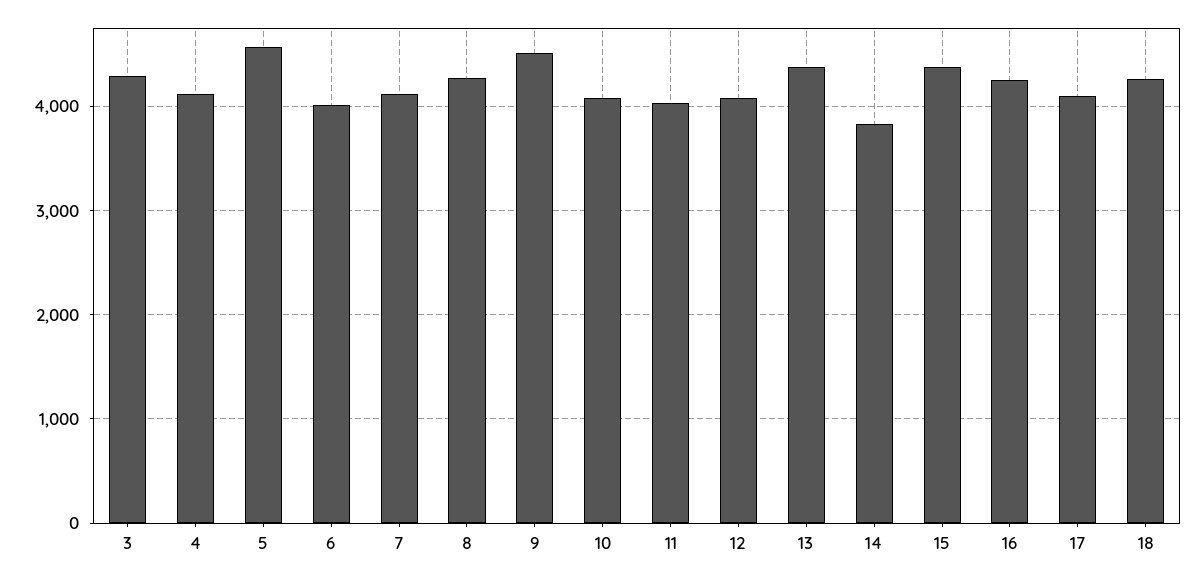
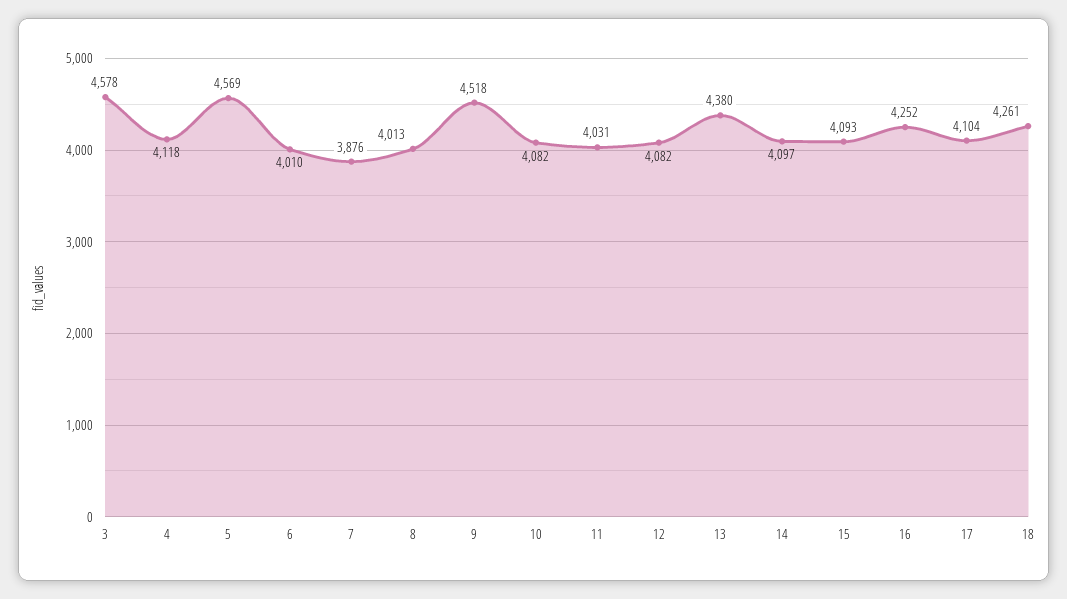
  {
-   "3": 4300,
+   "3": 4578,
    "4": 4118,
    "5": 4569,
    "6": 4010,
-   "7": 4100,
+   "7": 3876,
-   "8": 4300,
+   "8": 4013,
    "9": 4518,
    "10": 4082,
    "11": 4031,
    "12": 4082,
    "13": 4380,
-   "14": 3800,
+   "14": 4097,
-   "15": 4400,
+   "15": 4093,
    "16": 4252,
    "17": 4104,
    "18": 4261
  }

